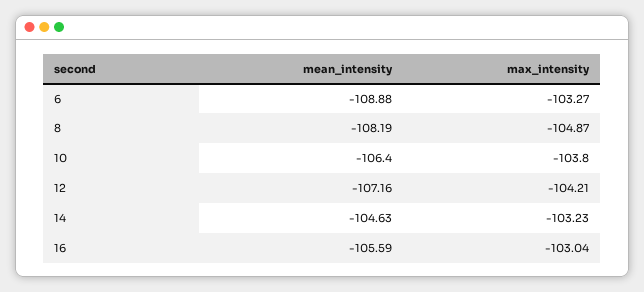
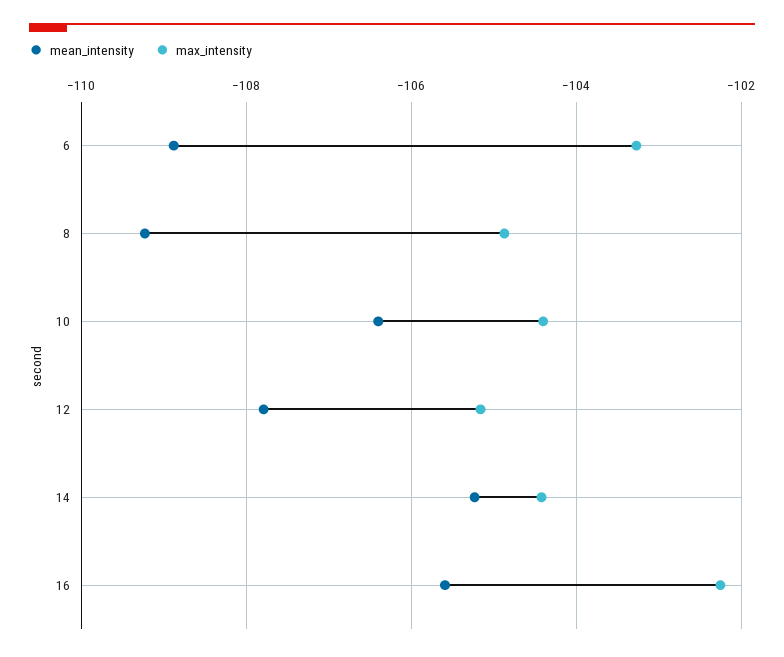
  {
    "mean_intensity": {
      "6": -108.88,
-     "8": -108.19,
+     "8": -109.2,
      "10": -106.4,
-     "12": -107.16,
+     "12": -107.8,
-     "14": -104.63,
+     "14": -105.2,
      "16": -105.59
    },
    "max_intensity": {
      "6": -103.27,
      "8": -104.87,
-     "10": -103.8,
+     "10": -104.4,
-     "12": -104.21,
+     "12": -105.2,
-     "14": -103.23,
+     "14": -104.4,
-     "16": -103.04
+     "16": -102.2
    }
  }

